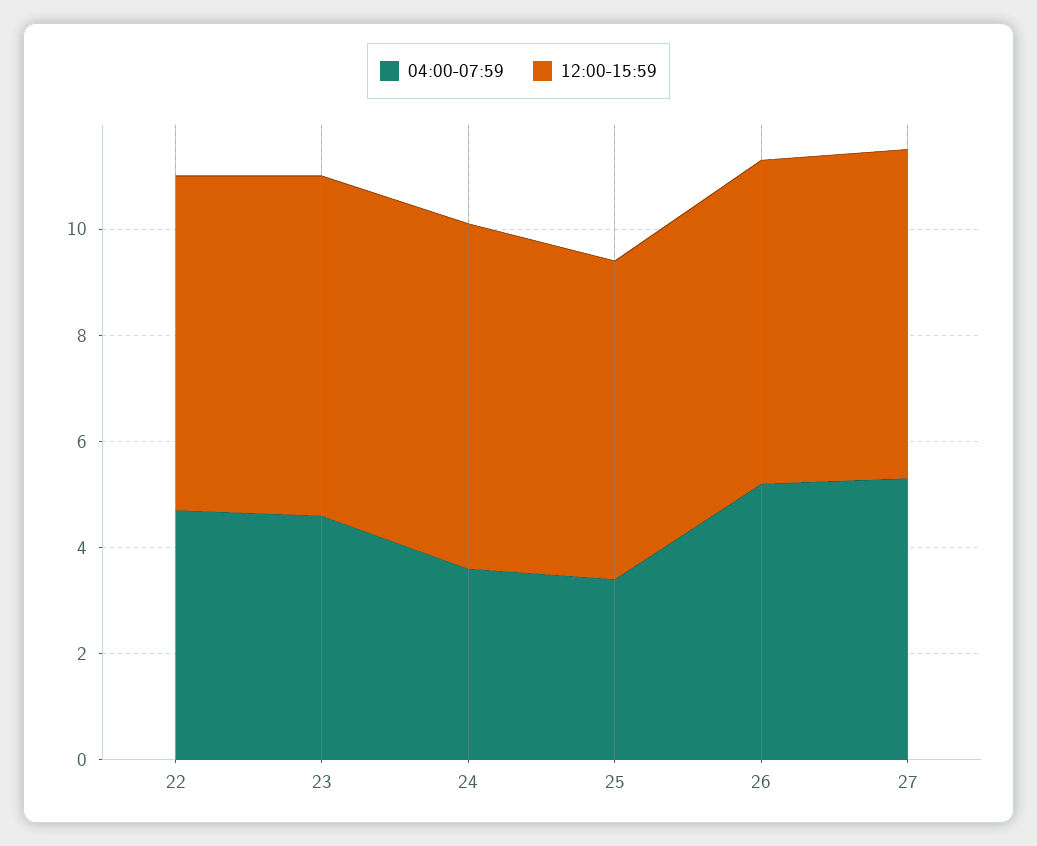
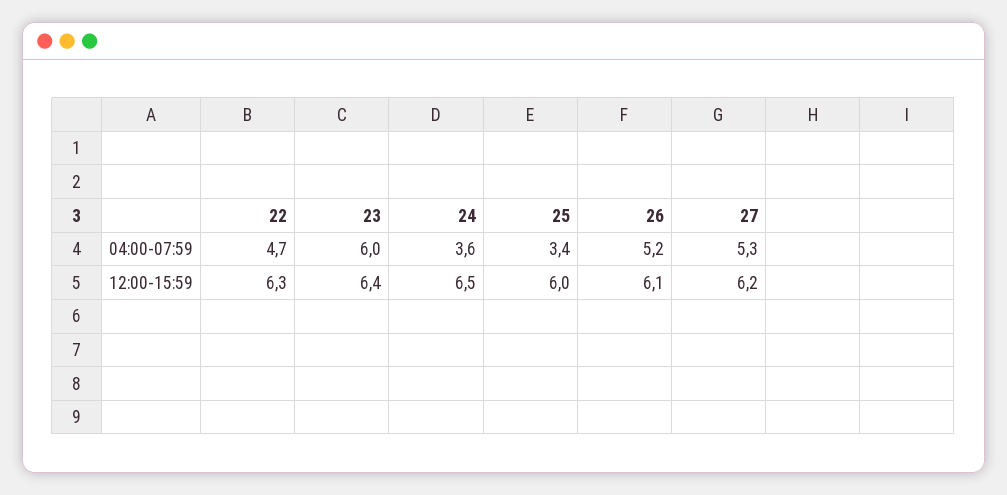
  {
    "04:00-07:59": {
      "22": 4.7,
-     "23": 4.5,
+     "23": 6,
      "24": 3.6,
      "25": 3.4,
      "26": 5.2,
      "27": 5.3
    },
    "12:00-15:59": {
      "22": 6.3,
      "23": 6.4,
      "24": 6.5,
      "25": 6,
      "26": 6.1,
      "27": 6.2
    }
  }

